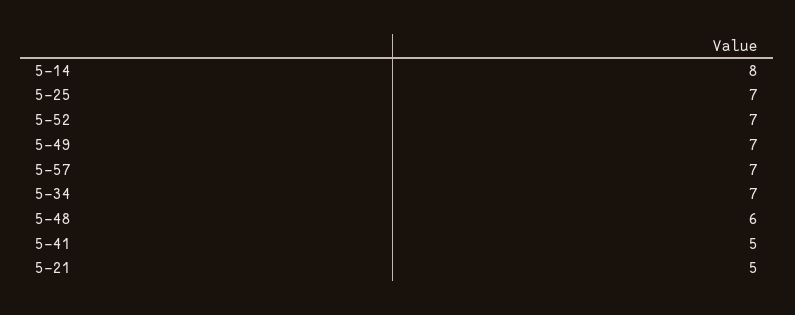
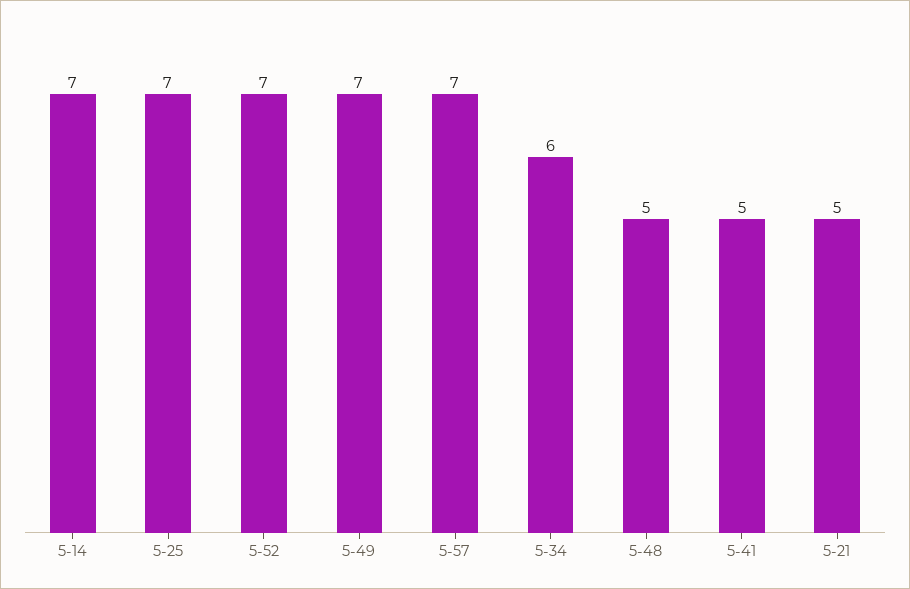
  {
-   "5-14": 8,
+   "5-14": 7,
    "5-25": 7,
    "5-52": 7,
    "5-49": 7,
    "5-57": 7,
-   "5-34": 7,
+   "5-34": 6,
-   "5-48": 6,
+   "5-48": 5,
    "5-41": 5,
    "5-21": 5
  }

